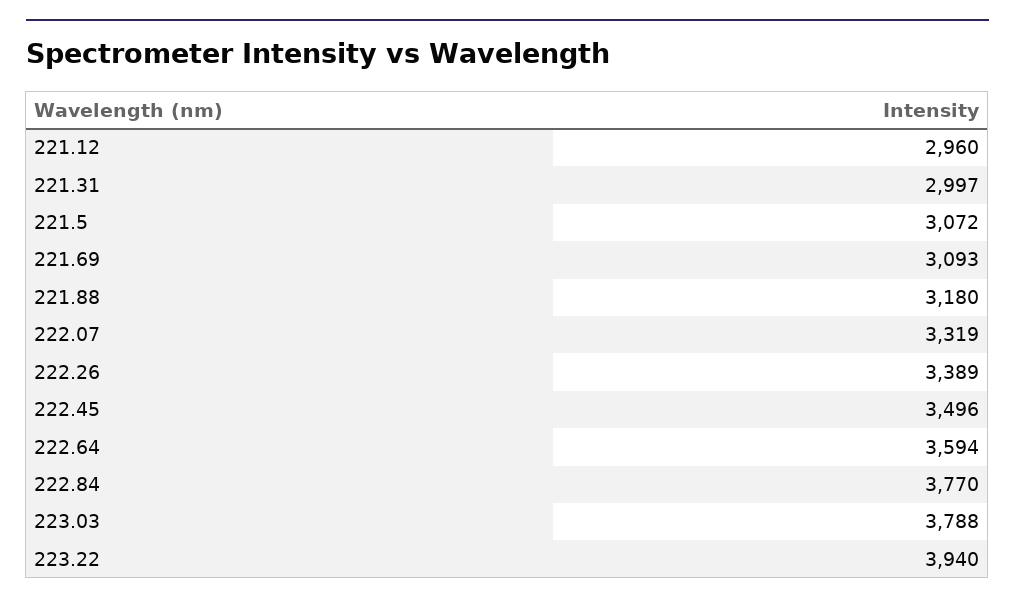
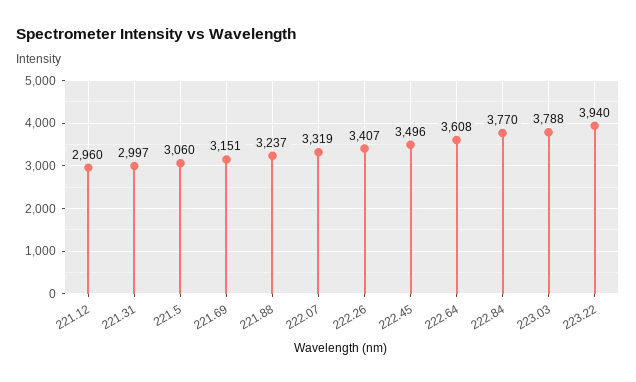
  {
    "221.12": 2960,
    "221.31": 2997,
-   "221.5": 3072,
+   "221.5": 3060,
-   "221.69": 3093,
+   "221.69": 3151,
-   "221.88": 3180,
+   "221.88": 3237,
    "222.07": 3319,
-   "222.26": 3389,
+   "222.26": 3407,
    "222.45": 3496,
-   "222.64": 3594,
+   "222.64": 3608,
    "222.84": 3770,
    "223.03": 3788,
    "223.22": 3940
  }

